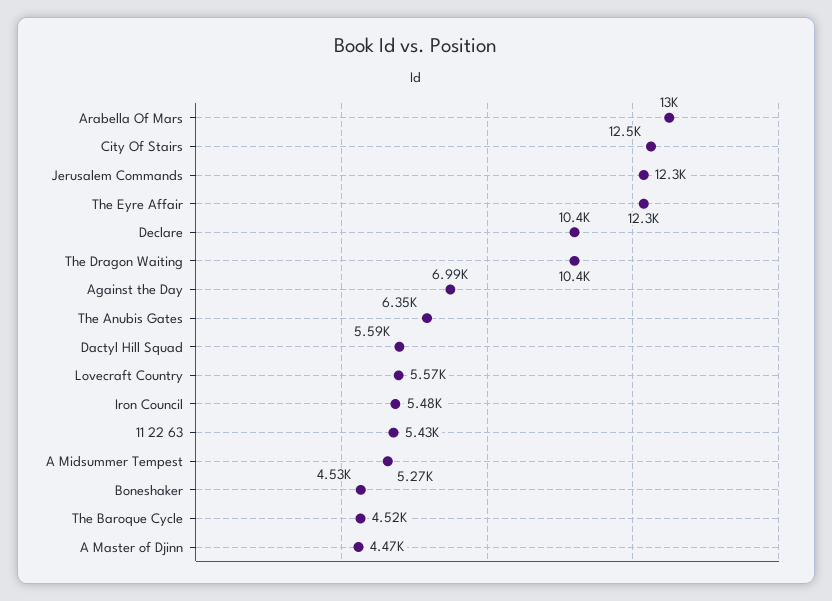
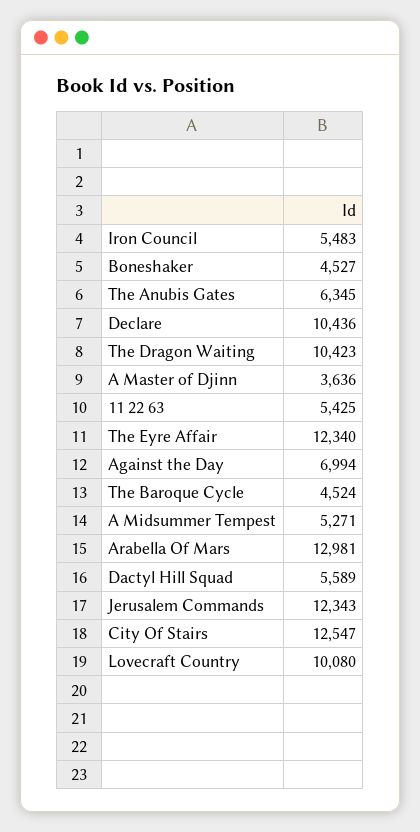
  {
    "Arabella Of Mars": 12981,
    "City Of Stairs": 12547,
    "Jerusalem Commands": 12343,
    "The Eyre Affair": 12340,
    "Declare": 10436,
    "The Dragon Waiting": 10423,
    "Against the Day": 6994,
    "The Anubis Gates": 6345,
    "Dactyl Hill Squad": 5589,
-   "Lovecraft Country": 5570,
+   "Lovecraft Country": 10080,
    "Iron Council": 5483,
    "11 22 63": 5425,
    "A Midsummer Tempest": 5271,
    "Boneshaker": 4527,
    "The Baroque Cycle": 4524,
-   "A Master of Djinn": 4470
+   "A Master of Djinn": 3636
  }

